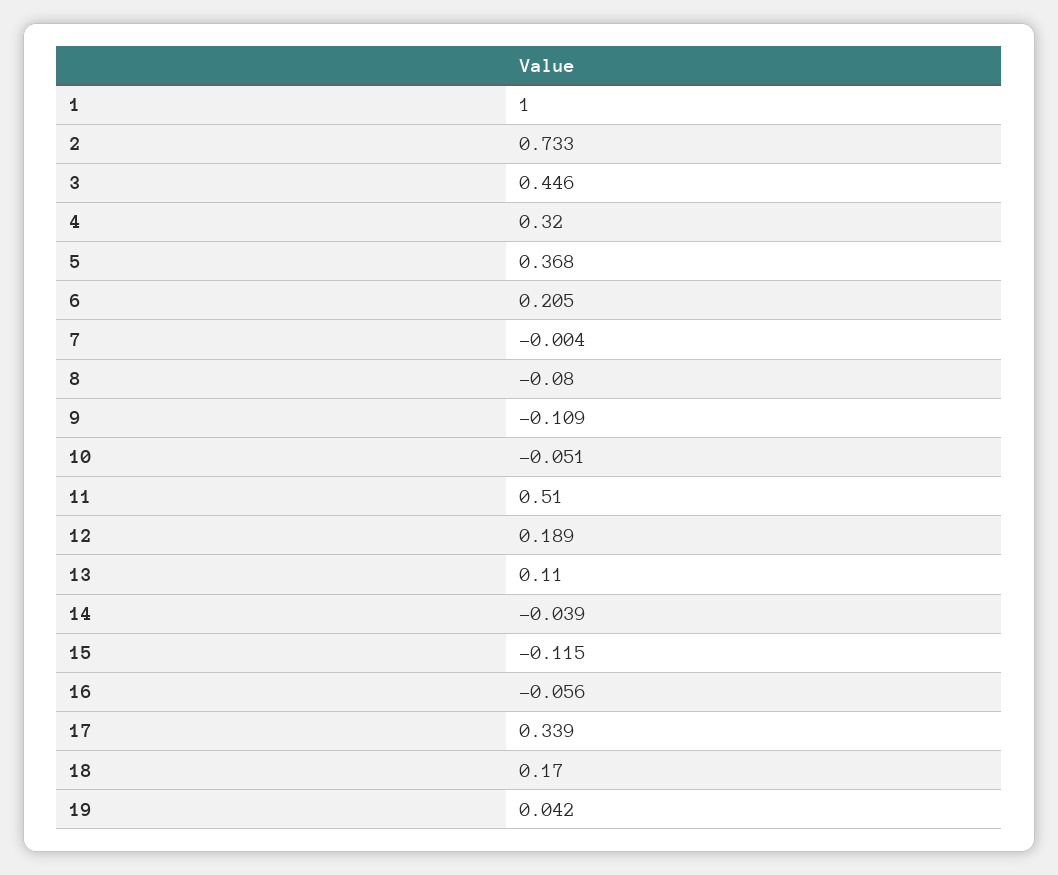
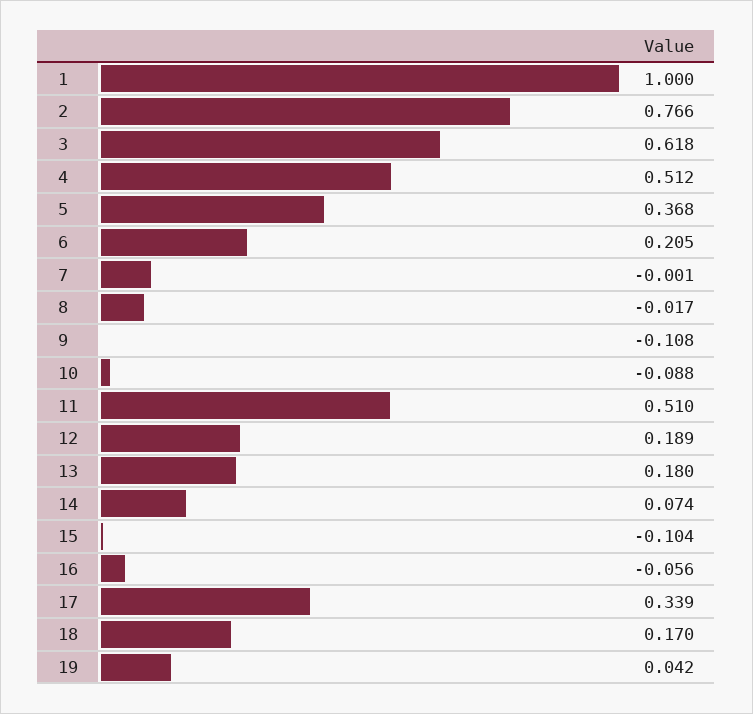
  {
    "1": 1,
-   "2": 0.733,
+   "2": 0.766,
-   "3": 0.446,
+   "3": 0.618,
-   "4": 0.32,
+   "4": 0.512,
    "5": 0.368,
    "6": 0.205,
-   "7": -0.004,
+   "7": -0.001,
-   "8": -0.08,
+   "8": -0.017,
-   "9": -0.109,
+   "9": -0.108,
-   "10": -0.051,
+   "10": -0.088,
    "11": 0.51,
    "12": 0.189,
-   "13": 0.11,
+   "13": 0.18,
-   "14": -0.039,
+   "14": 0.074,
-   "15": -0.115,
+   "15": -0.104,
    "16": -0.056,
    "17": 0.339,
    "18": 0.17,
    "19": 0.042
  }

